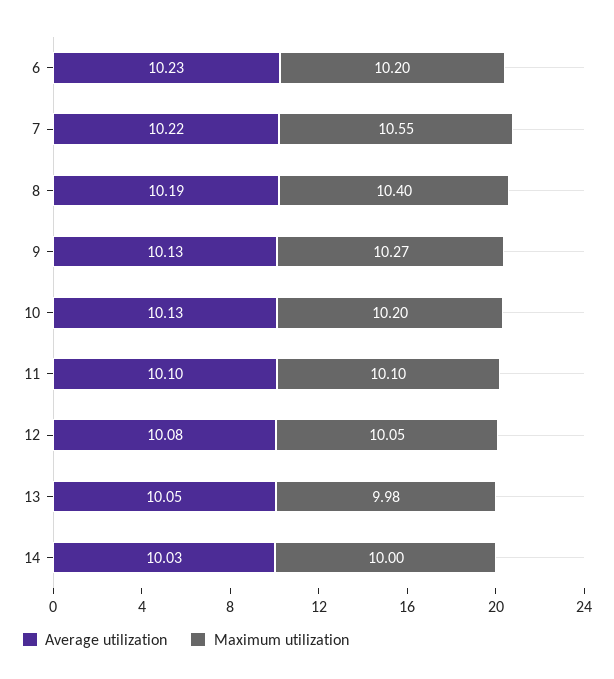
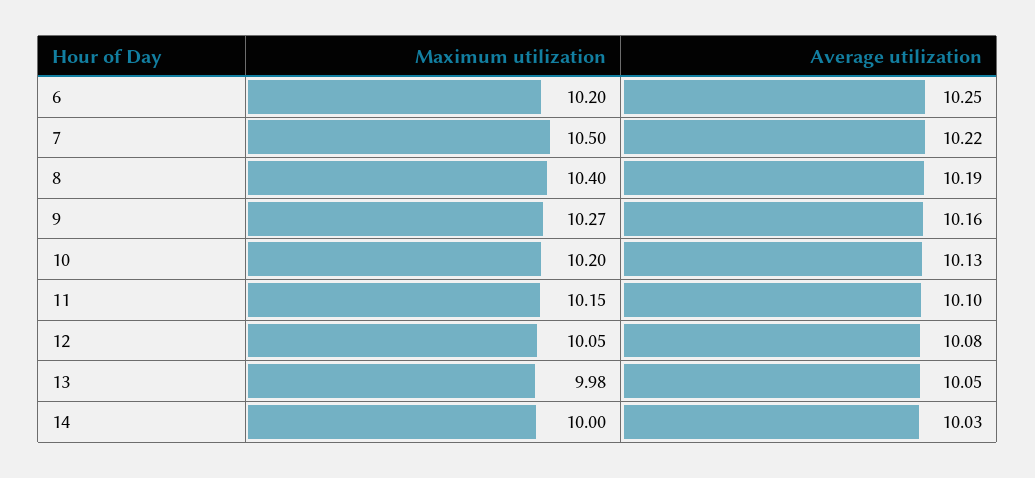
  {
    "Average utilization": {
-     "6": 10.23,
+     "6": 10.25,
      "7": 10.22,
      "8": 10.19,
-     "9": 10.13,
+     "9": 10.16,
      "10": 10.13,
      "11": 10.1,
      "12": 10.08,
      "13": 10.05,
      "14": 10.03
    },
    "Maximum utilization": {
      "6": 10.2,
-     "7": 10.55,
+     "7": 10.5,
      "8": 10.4,
      "9": 10.27,
      "10": 10.2,
-     "11": 10.1,
+     "11": 10.15,
      "12": 10.05,
      "13": 9.98,
      "14": 10
    }
  }

